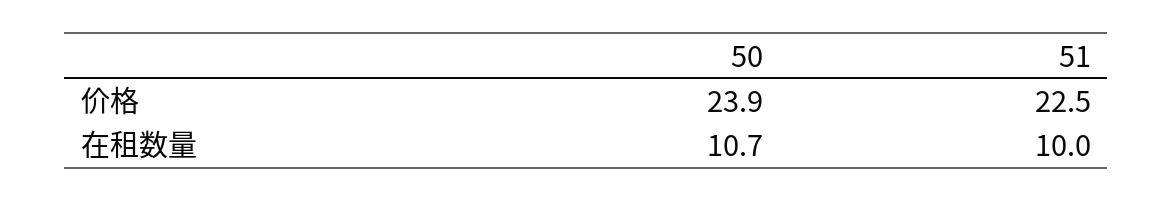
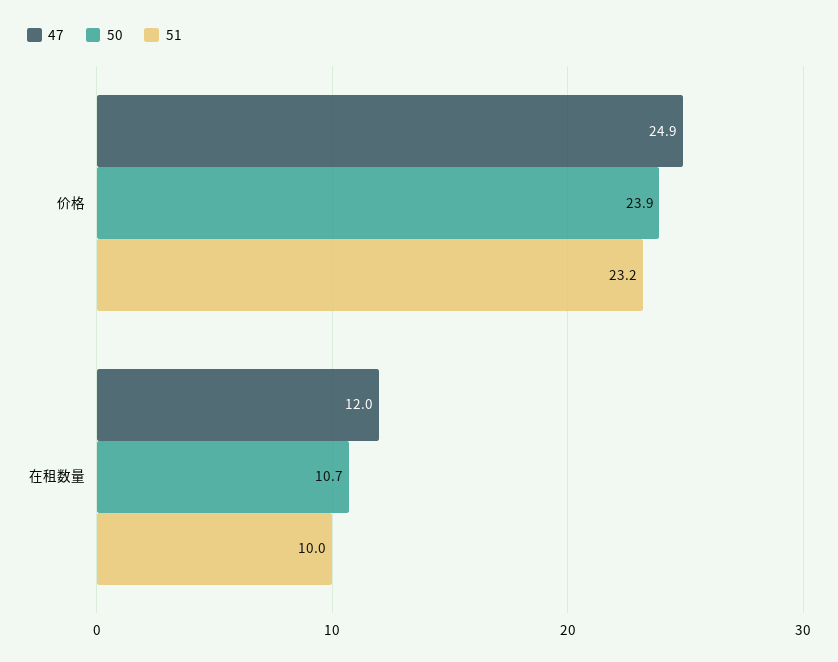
  {
    "50": {
      "价格": 23.9,
      "在租数量": 10.7
    },
    "51": {
-     "价格": 22.5,
+     "价格": 23.2,
      "在租数量": 10
-   }
+   },
+   "47": {
+     "价格": 24.9,
+     "在租数量": 12
+   }
  }

